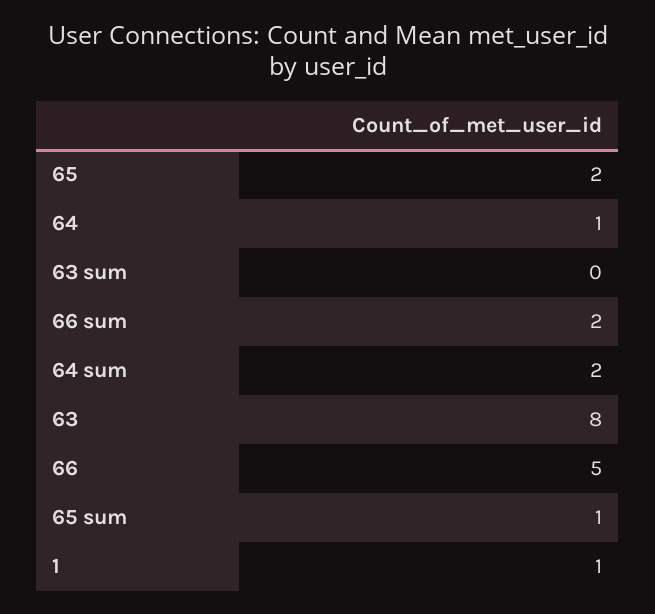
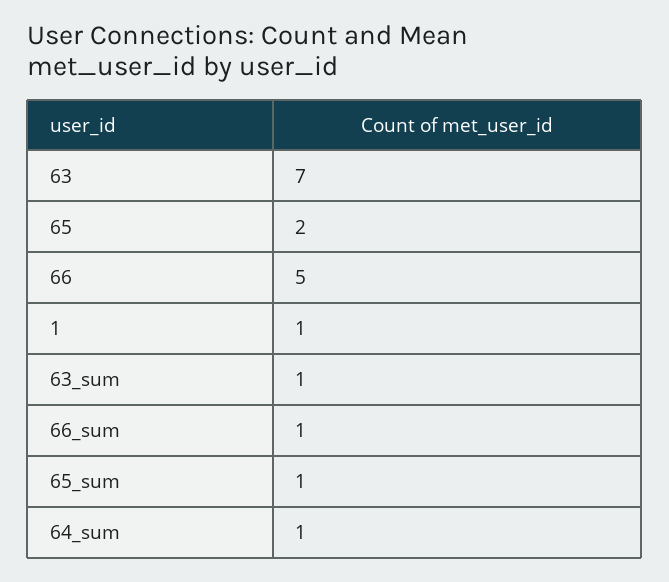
  {
    "65": 2,
-   "64": 1,
-   "63 sum": 0,
+   "63 sum": 1,
-   "66 sum": 2,
+   "66 sum": 1,
-   "64 sum": 2,
+   "64 sum": 1,
-   "63": 8,
+   "63": 7,
    "66": 5,
    "65 sum": 1,
    "1": 1
  }

